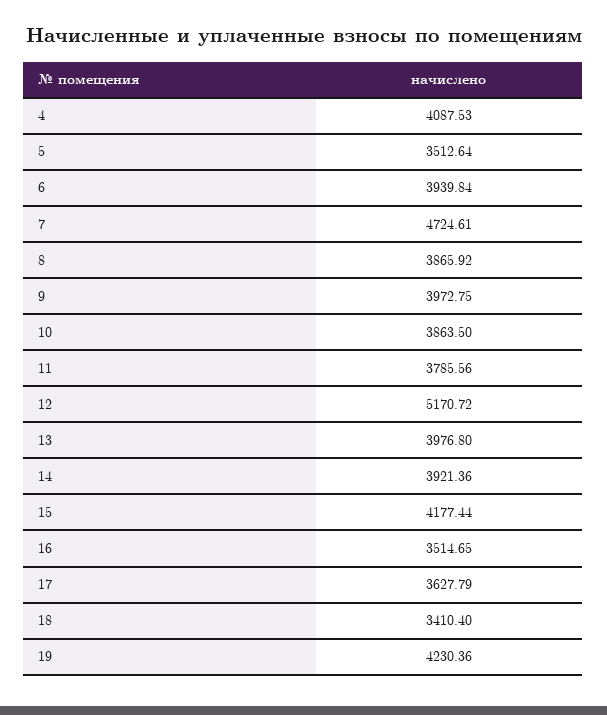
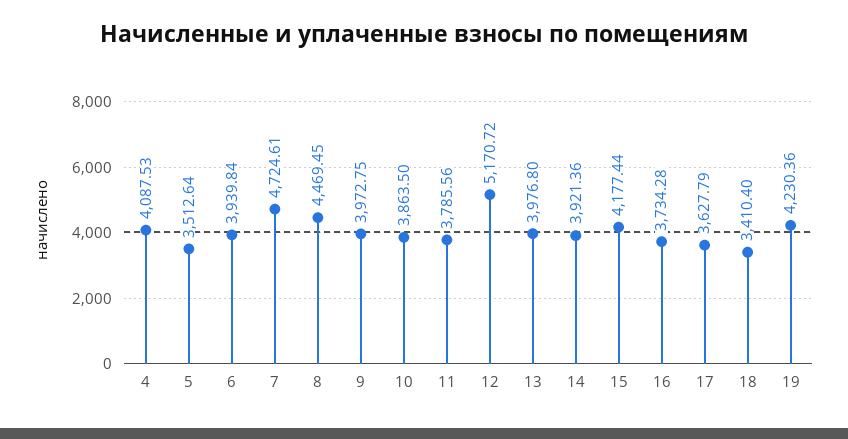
  {
    "4": 4087.53,
    "5": 3512.64,
    "6": 3939.84,
    "7": 4724.61,
-   "8": 3865.92,
+   "8": 4469.45,
    "9": 3972.75,
    "10": 3863.5,
    "11": 3785.56,
    "12": 5170.72,
    "13": 3976.8,
    "14": 3921.36,
    "15": 4177.44,
-   "16": 3514.65,
+   "16": 3734.28,
    "17": 3627.79,
    "18": 3410.4,
    "19": 4230.36
  }

